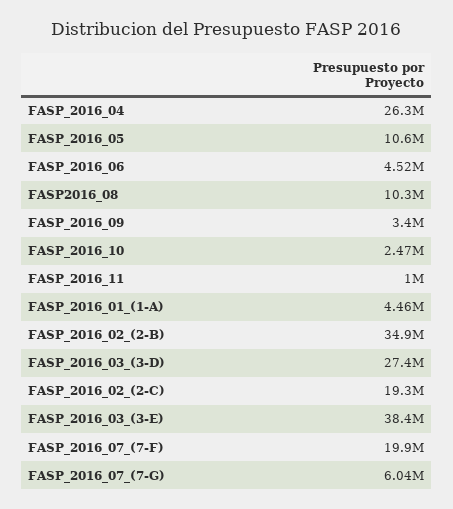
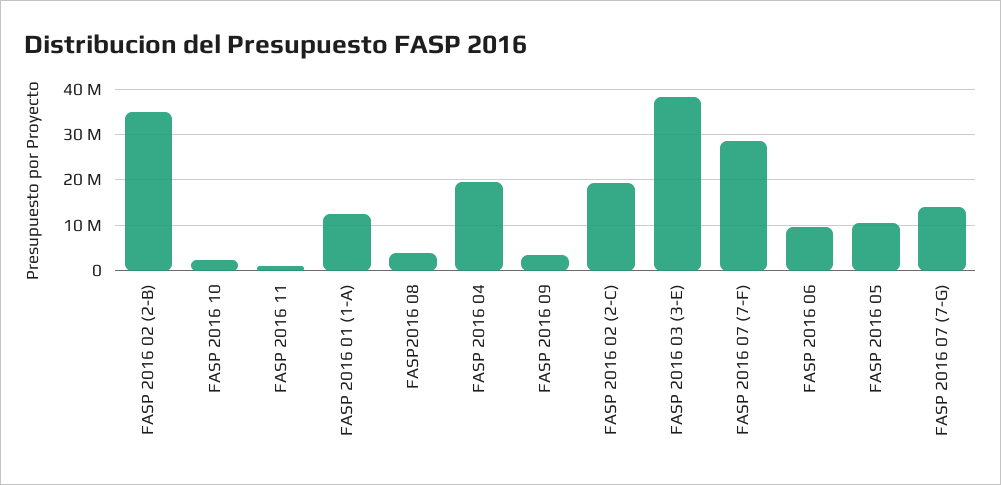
  {
-   "FASP_2016_04": 26300000,
+   "FASP_2016_04": 20000000,
    "FASP_2016_05": 10600000,
-   "FASP_2016_06": 4520000,
+   "FASP_2016_06": 10000000,
-   "FASP2016_08": 10300000,
+   "FASP2016_08": 4000000,
    "FASP_2016_09": 3400000,
    "FASP_2016_10": 2470000,
    "FASP_2016_11": 1000000,
-   "FASP_2016_01_(1-A)": 4460000,
+   "FASP_2016_01_(1-A)": 12000000,
    "FASP_2016_02_(2-B)": 34900000,
-   "FASP_2016_03_(3-D)": 27400000,
    "FASP_2016_02_(2-C)": 19300000,
    "FASP_2016_03_(3-E)": 38400000,
-   "FASP_2016_07_(7-F)": 19900000,
+   "FASP_2016_07_(7-F)": 28000000,
-   "FASP_2016_07_(7-G)": 6040000
+   "FASP_2016_07_(7-G)": 14000000
  }

